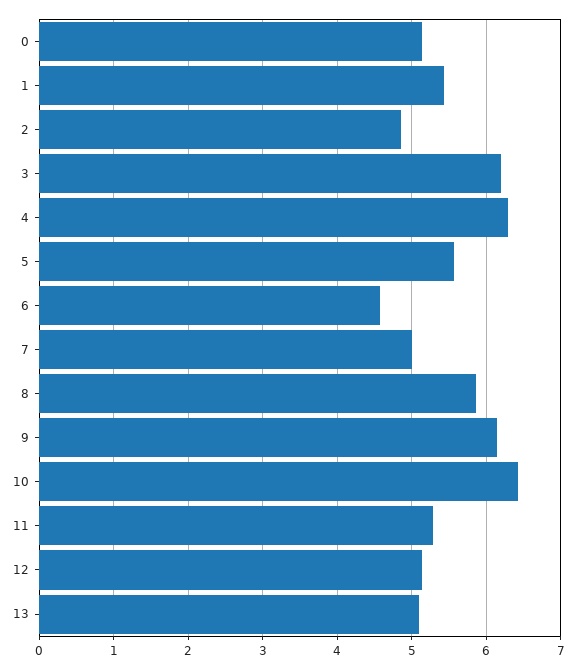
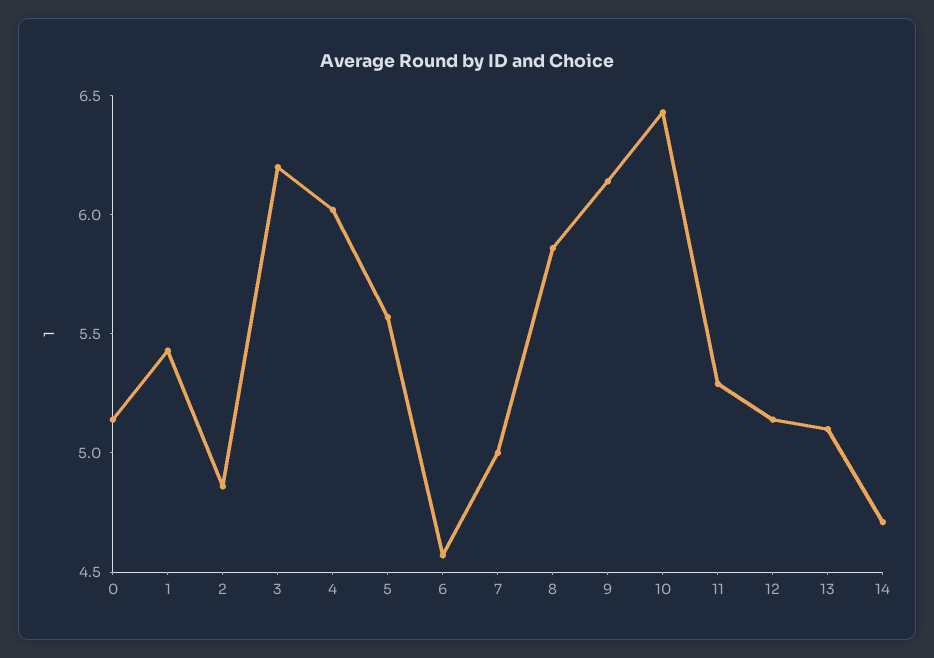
  {
    "0": 5.1,
    "1": 5.4,
    "2": 4.9,
    "3": 6.2,
-   "4": 6.3,
+   "4": 6,
    "5": 5.6,
    "6": 4.6,
    "7": 5,
    "8": 5.9,
    "9": 6.1,
    "10": 6.4,
    "11": 5.3,
    "12": 5.1,
-   "13": 5.1
+   "13": 5.1,
+   "14": 4.7
  }

